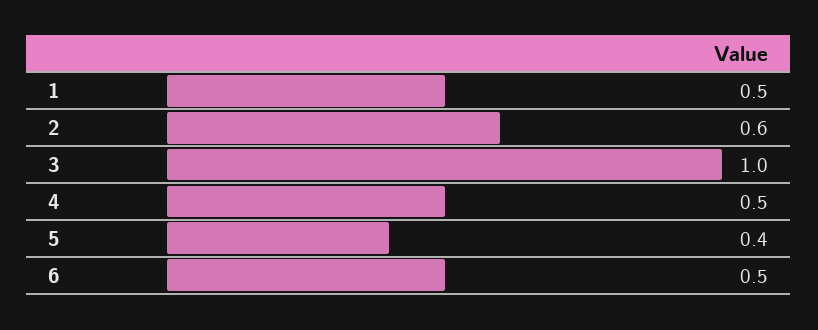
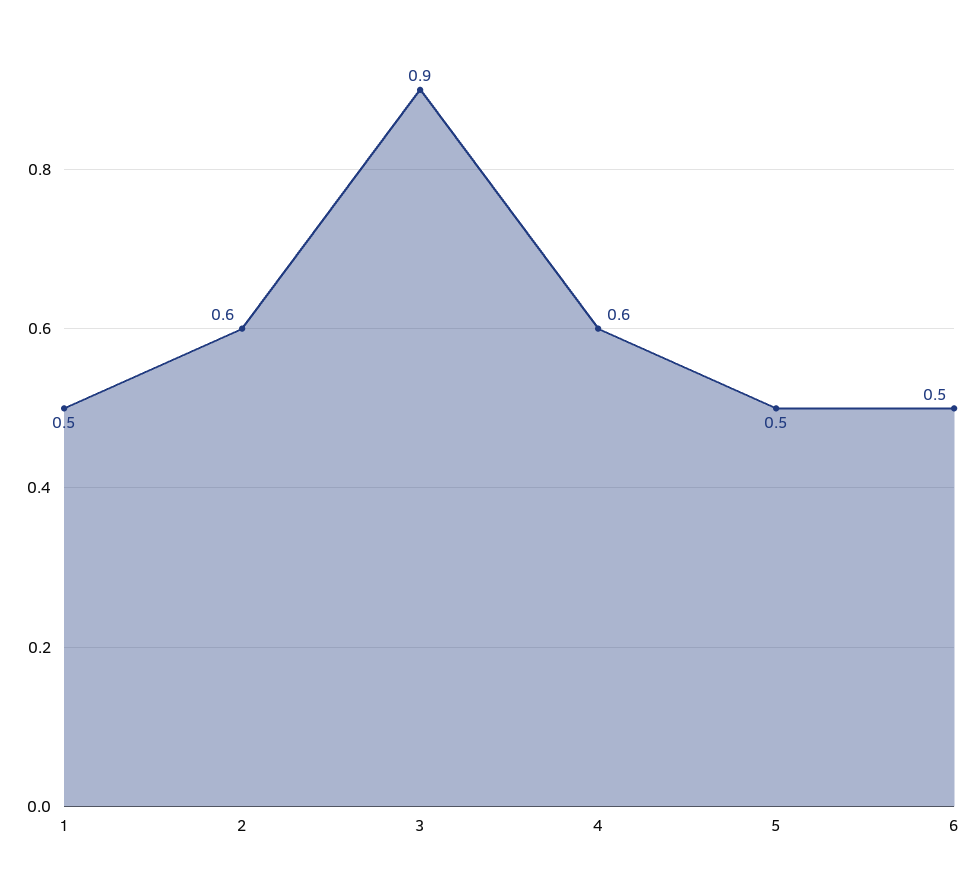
  {
    "1": 0.5,
    "2": 0.6,
-   "3": 1,
+   "3": 0.9,
-   "4": 0.5,
+   "4": 0.6,
-   "5": 0.4,
+   "5": 0.5,
    "6": 0.5
  }

